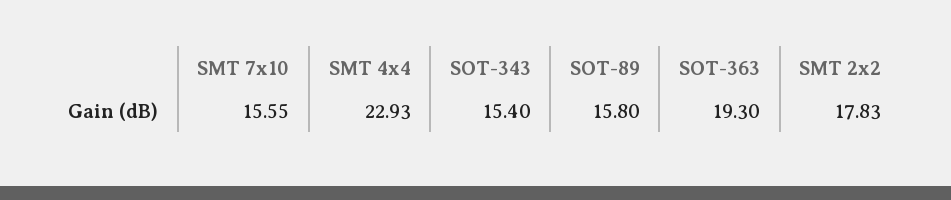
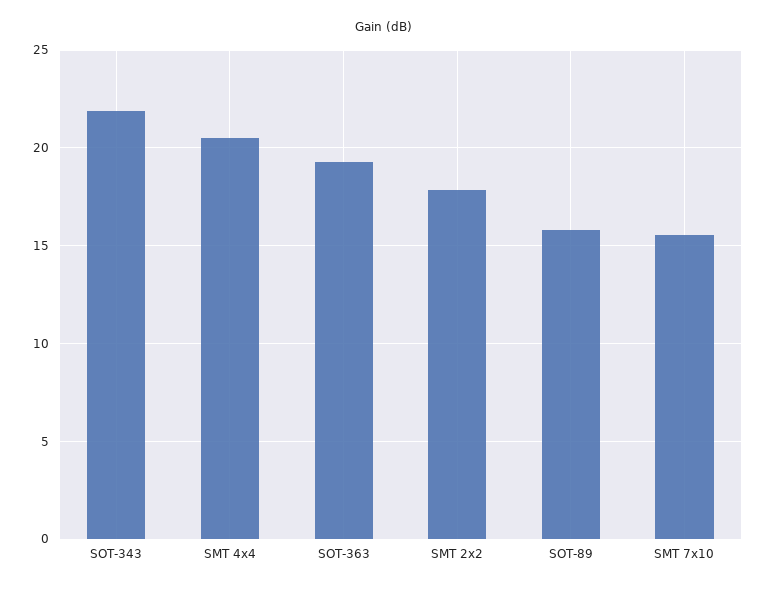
  {
    "SMT 7x10": 15.55,
-   "SMT 4x4": 22.93,
+   "SMT 4x4": 20.5,
-   "SOT-343": 15.4,
+   "SOT-343": 22,
    "SOT-89": 15.8,
    "SOT-363": 19.3,
    "SMT 2x2": 17.83
  }

